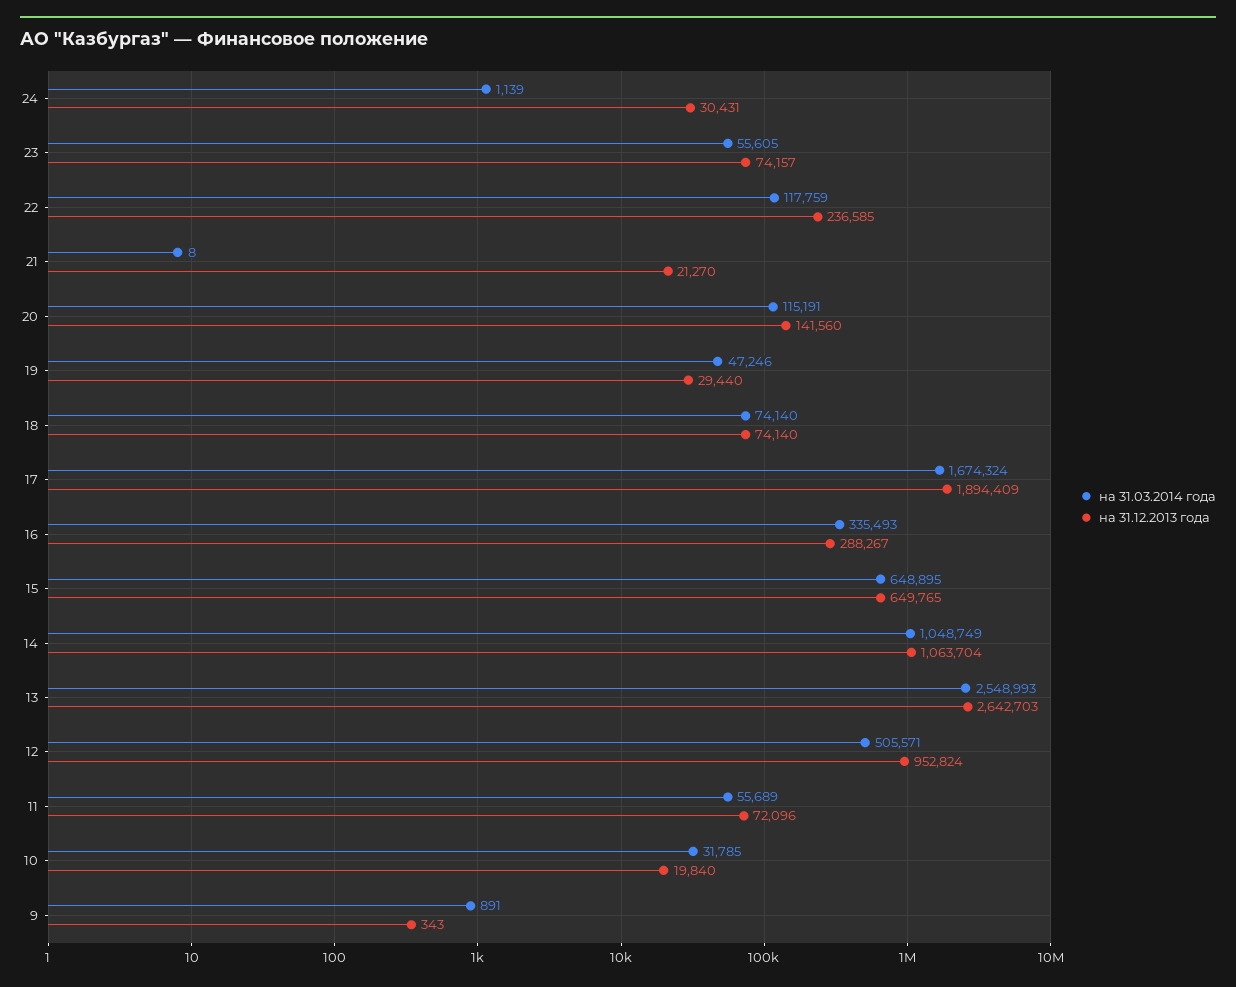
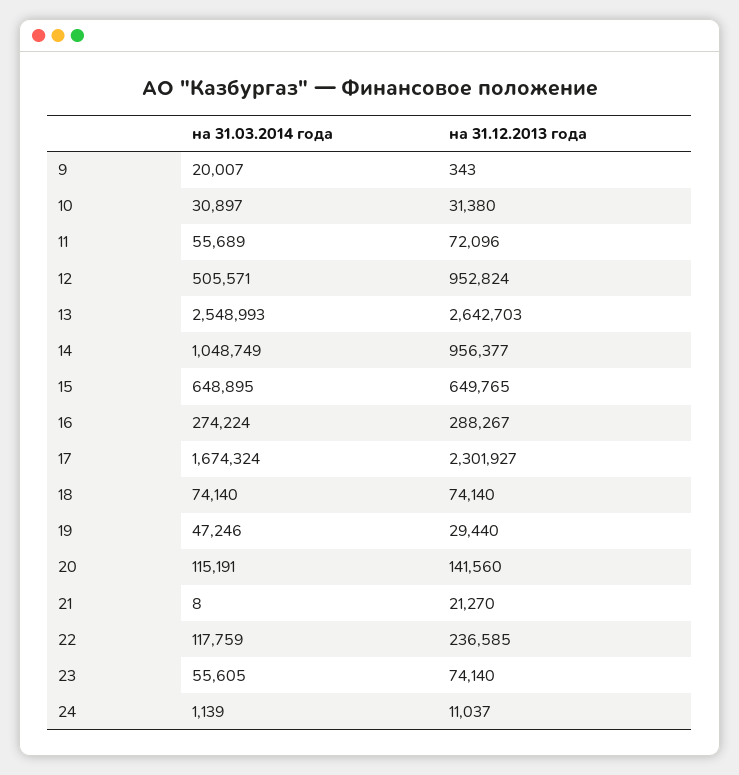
  {
    "на 31.03.2014 года": {
      "24": 1139,
      "23": 55605,
      "22": 117759,
      "21": 8,
      "20": 115191,
      "19": 47246,
      "18": 74140,
      "17": 1674324,
-     "16": 335493,
+     "16": 274224,
      "15": 648895,
      "14": 1048749,
      "13": 2548993,
      "12": 505571,
      "11": 55689,
-     "10": 31785,
+     "10": 30897,
-     "9": 891
+     "9": 20007
    },
    "на 31.12.2013 года": {
-     "24": 30431,
+     "24": 11037,
-     "23": 74157,
+     "23": 74140,
      "22": 236585,
      "21": 21270,
      "20": 141560,
      "19": 29440,
      "18": 74140,
-     "17": 1894409,
+     "17": 2301927,
      "16": 288267,
      "15": 649765,
-     "14": 1063704,
+     "14": 956377,
      "13": 2642703,
      "12": 952824,
      "11": 72096,
-     "10": 19840,
+     "10": 31380,
      "9": 343
    }
  }

